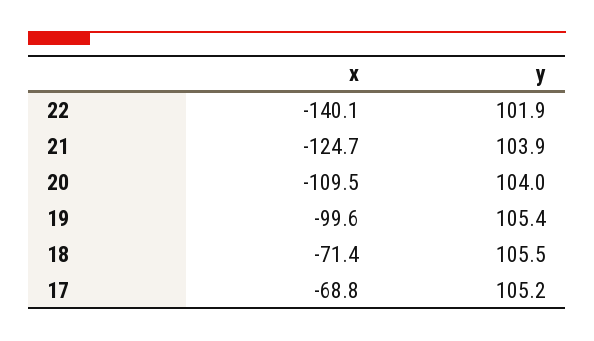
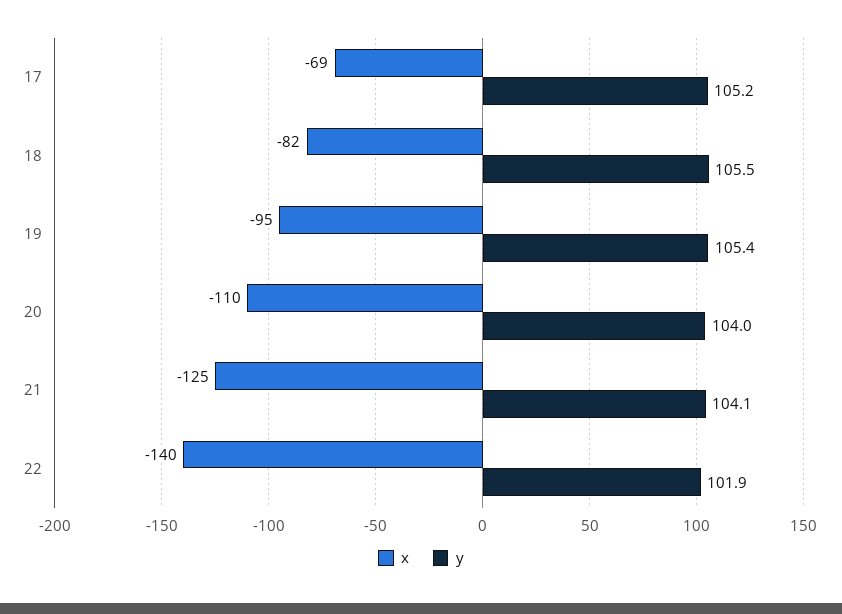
  {
    "x": {
      "22": -140.1,
      "21": -124.7,
      "20": -109.5,
-     "19": -99.6,
+     "19": -95,
-     "18": -71.4,
+     "18": -82,
      "17": -68.8
    },
    "y": {
      "22": 101.9,
-     "21": 103.9,
+     "21": 104.1,
      "20": 104,
      "19": 105.4,
      "18": 105.5,
      "17": 105.2
    }
  }

